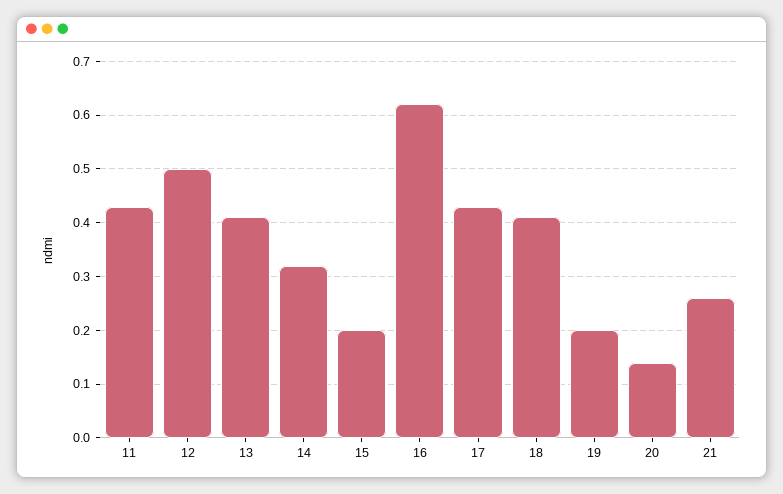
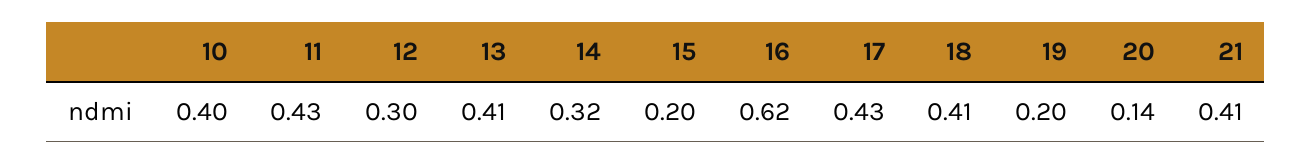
  {
    "11": 0.43,
-   "12": 0.5,
+   "12": 0.3,
    "13": 0.41,
    "14": 0.32,
    "15": 0.2,
    "16": 0.62,
    "17": 0.43,
    "18": 0.41,
    "19": 0.2,
    "20": 0.14,
-   "21": 0.25
+   "21": 0.41,
+   "10": 0.4
  }

